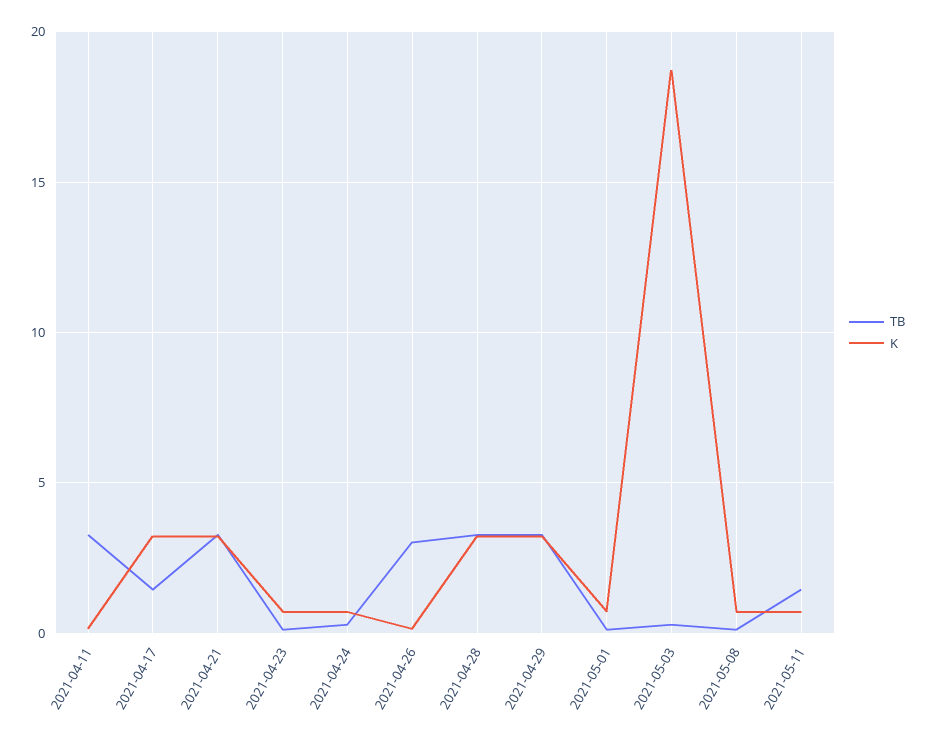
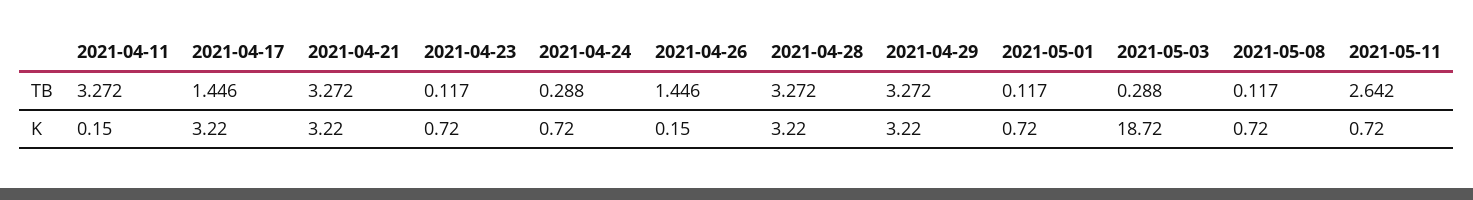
  {
    "TB": {
      "2021-04-11": 3.272,
      "2021-04-17": 1.446,
      "2021-04-21": 3.272,
      "2021-04-23": 0.117,
      "2021-04-24": 0.288,
-     "2021-04-26": 3,
+     "2021-04-26": 1.446,
      "2021-04-28": 3.272,
      "2021-04-29": 3.272,
      "2021-05-01": 0.117,
      "2021-05-03": 0.288,
      "2021-05-08": 0.117,
-     "2021-05-11": 1.5
+     "2021-05-11": 2.642
    },
    "K": {
      "2021-04-11": 0.15,
      "2021-04-17": 3.22,
      "2021-04-21": 3.22,
      "2021-04-23": 0.72,
      "2021-04-24": 0.72,
      "2021-04-26": 0.15,
      "2021-04-28": 3.22,
      "2021-04-29": 3.22,
      "2021-05-01": 0.72,
      "2021-05-03": 18.72,
      "2021-05-08": 0.72,
      "2021-05-11": 0.72
    }
  }

